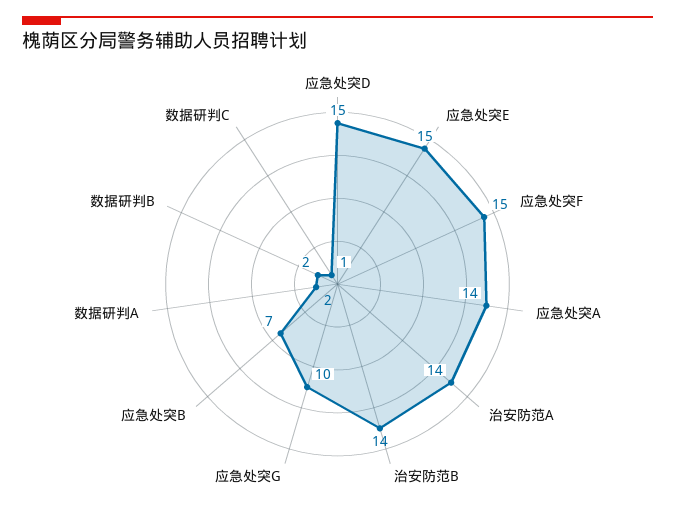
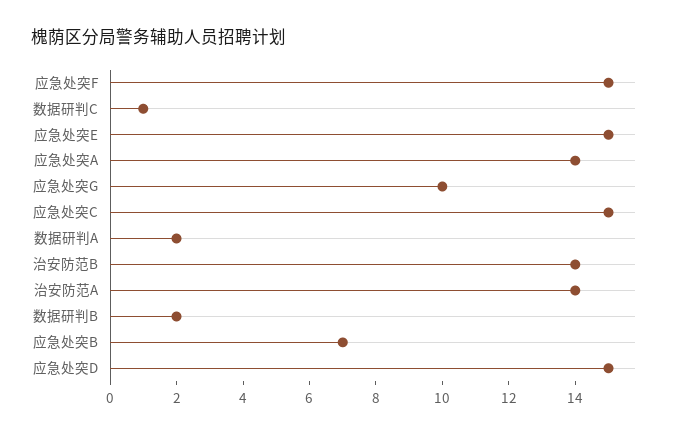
  {
    "应急处突D": 15,
    "应急处突E": 15,
    "应急处突F": 15,
    "应急处突A": 14,
    "治安防范A": 14,
    "治安防范B": 14,
    "应急处突G": 10,
    "应急处突B": 7,
    "数据研判A": 2,
    "数据研判B": 2,
-   "数据研判C": 1
+   "数据研判C": 1,
+   "应急处突C": 15
  }

